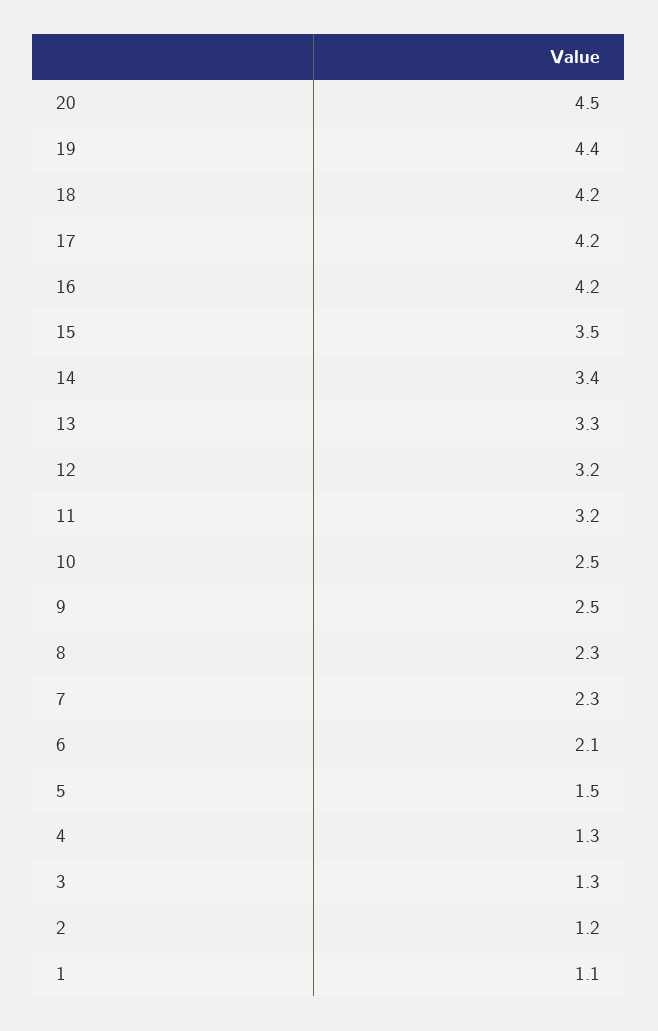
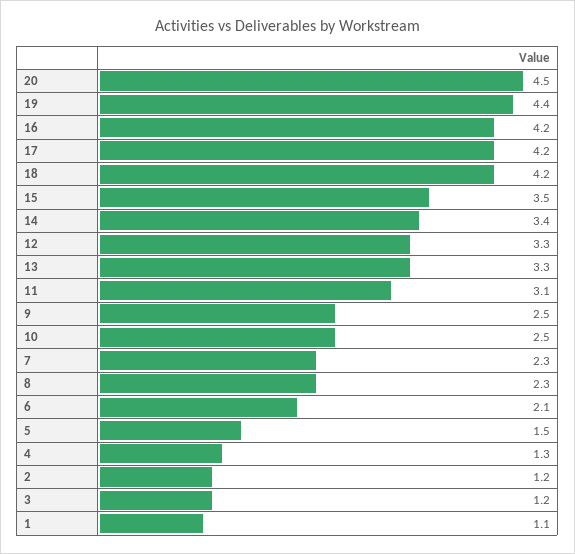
  {
    "20": 4.5,
    "19": 4.4,
    "18": 4.2,
    "17": 4.2,
    "16": 4.2,
    "15": 3.5,
    "14": 3.4,
    "13": 3.3,
-   "12": 3.2,
+   "12": 3.3,
-   "11": 3.2,
+   "11": 3.1,
    "10": 2.5,
    "9": 2.5,
    "8": 2.3,
    "7": 2.3,
    "6": 2.1,
    "5": 1.5,
    "4": 1.3,
-   "3": 1.3,
+   "3": 1.2,
    "2": 1.2,
    "1": 1.1
  }

